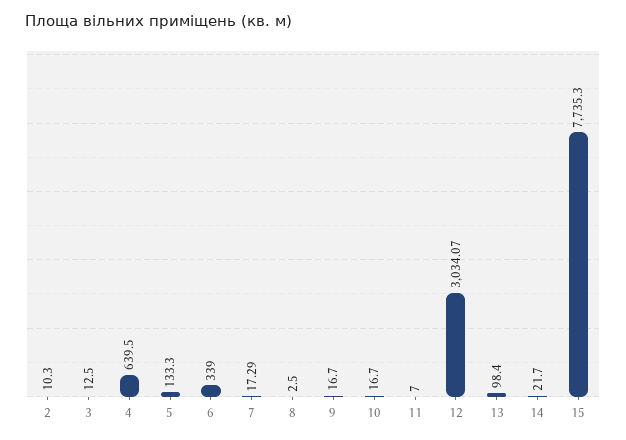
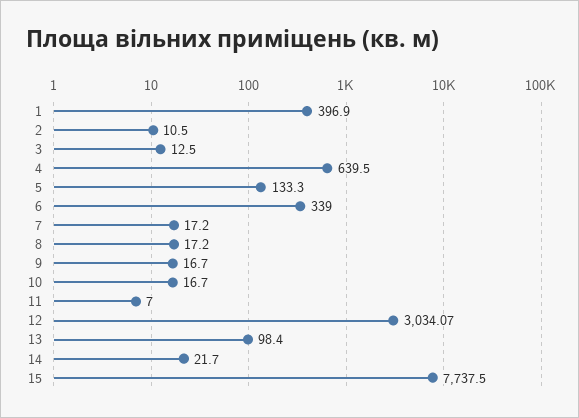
  {
-   "2": 10.3,
+   "2": 10.5,
    "3": 12.5,
    "4": 639.5,
    "5": 133.3,
    "6": 339,
-   "7": 17.29,
+   "7": 17.2,
-   "8": 2.5,
+   "8": 17.2,
    "9": 16.7,
    "10": 16.7,
    "11": 7,
    "12": 3034.07,
    "13": 98.4,
    "14": 21.7,
-   "15": 7735.3
+   "15": 7737.5,
+   "1": 396.9
  }

